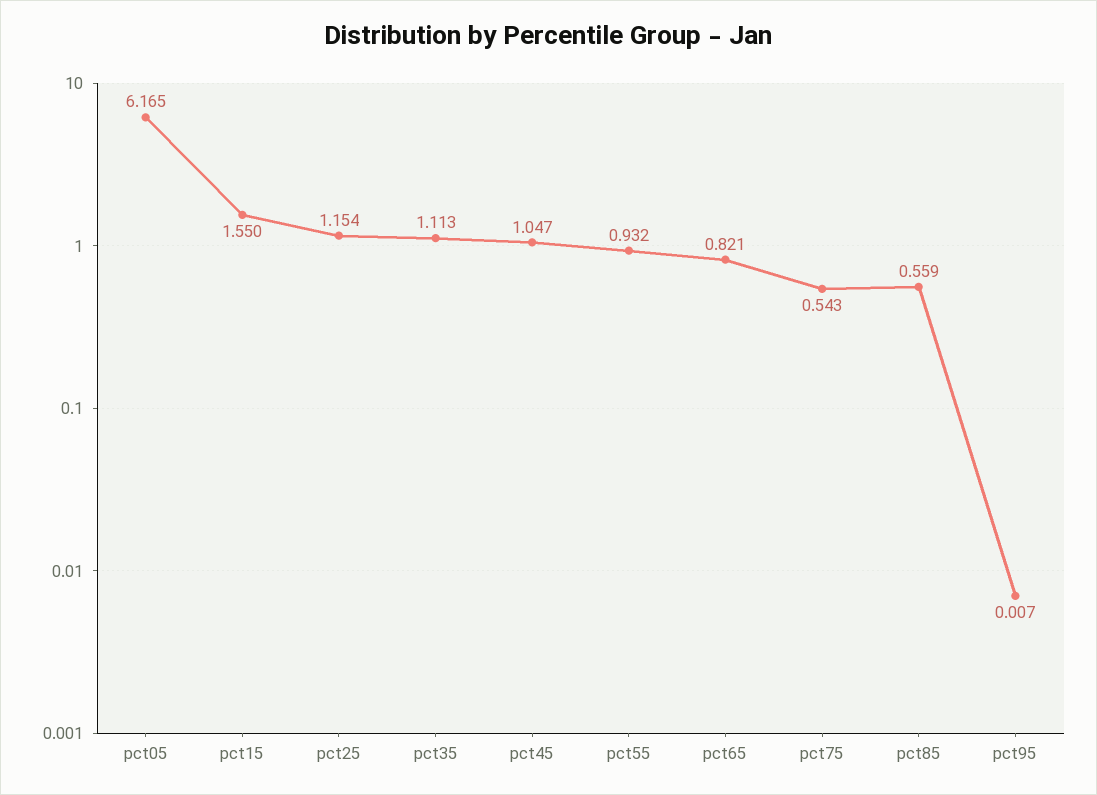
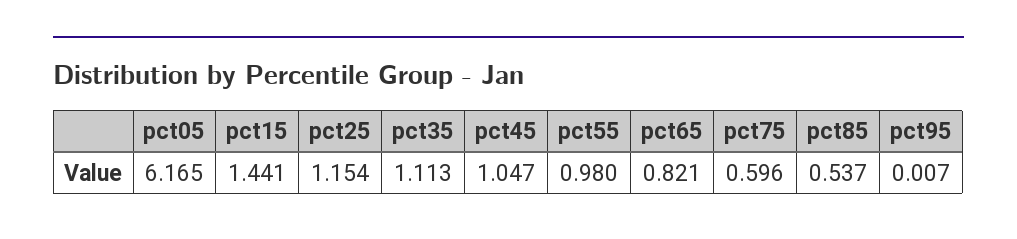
  {
    "pct05": 6.165,
-   "pct15": 1.55,
+   "pct15": 1.441,
    "pct25": 1.154,
    "pct35": 1.113,
    "pct45": 1.047,
-   "pct55": 0.932,
+   "pct55": 0.98,
    "pct65": 0.821,
-   "pct75": 0.543,
+   "pct75": 0.596,
-   "pct85": 0.559,
+   "pct85": 0.537,
    "pct95": 0.007
  }

